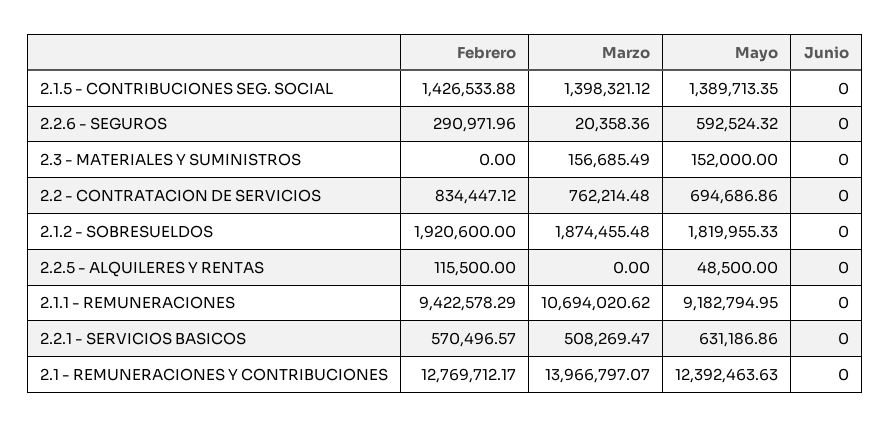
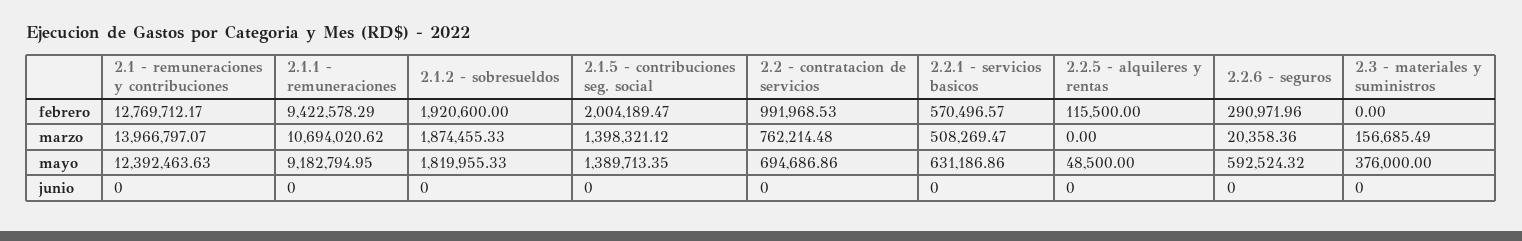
  {
    "Febrero": {
-     "2.1.5 - CONTRIBUCIONES SEG. SOCIAL": 1426533.88,
+     "2.1.5 - CONTRIBUCIONES SEG. SOCIAL": 2004189.47,
      "2.2.6 - SEGUROS": 290971.96,
      "2.3 - MATERIALES Y SUMINISTROS": 0,
-     "2.2 - CONTRATACION DE SERVICIOS": 834447.12,
+     "2.2 - CONTRATACION DE SERVICIOS": 991968.53,
      "2.1.2 - SOBRESUELDOS": 1920600,
      "2.2.5 - ALQUILERES Y RENTAS": 115500,
      "2.1.1 - REMUNERACIONES": 9422578.29,
      "2.2.1 - SERVICIOS BASICOS": 570496.57,
      "2.1 - REMUNERACIONES Y CONTRIBUCIONES": 12769712.17
    },
    "Marzo": {
      "2.1.5 - CONTRIBUCIONES SEG. SOCIAL": 1398321.12,
      "2.2.6 - SEGUROS": 20358.36,
      "2.3 - MATERIALES Y SUMINISTROS": 156685.49,
      "2.2 - CONTRATACION DE SERVICIOS": 762214.48,
-     "2.1.2 - SOBRESUELDOS": 1874455.48,
+     "2.1.2 - SOBRESUELDOS": 1874455.33,
      "2.2.5 - ALQUILERES Y RENTAS": 0,
      "2.1.1 - REMUNERACIONES": 10694020.62,
      "2.2.1 - SERVICIOS BASICOS": 508269.47,
      "2.1 - REMUNERACIONES Y CONTRIBUCIONES": 13966797.07
    },
    "Mayo": {
      "2.1.5 - CONTRIBUCIONES SEG. SOCIAL": 1389713.35,
      "2.2.6 - SEGUROS": 592524.32,
-     "2.3 - MATERIALES Y SUMINISTROS": 152000,
+     "2.3 - MATERIALES Y SUMINISTROS": 376000,
      "2.2 - CONTRATACION DE SERVICIOS": 694686.86,
      "2.1.2 - SOBRESUELDOS": 1819955.33,
      "2.2.5 - ALQUILERES Y RENTAS": 48500,
      "2.1.1 - REMUNERACIONES": 9182794.95,
      "2.2.1 - SERVICIOS BASICOS": 631186.86,
      "2.1 - REMUNERACIONES Y CONTRIBUCIONES": 12392463.63
    },
    "Junio": {
      "2.1.5 - CONTRIBUCIONES SEG. SOCIAL": 0,
      "2.2.6 - SEGUROS": 0,
      "2.3 - MATERIALES Y SUMINISTROS": 0,
      "2.2 - CONTRATACION DE SERVICIOS": 0,
      "2.1.2 - SOBRESUELDOS": 0,
      "2.2.5 - ALQUILERES Y RENTAS": 0,
      "2.1.1 - REMUNERACIONES": 0,
      "2.2.1 - SERVICIOS BASICOS": 0,
      "2.1 - REMUNERACIONES Y CONTRIBUCIONES": 0
    }
  }

